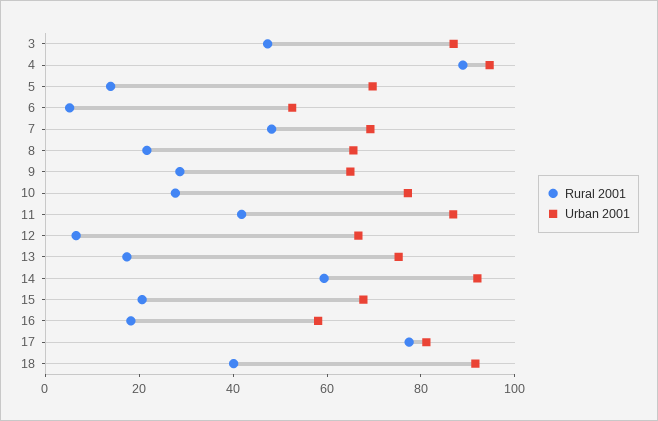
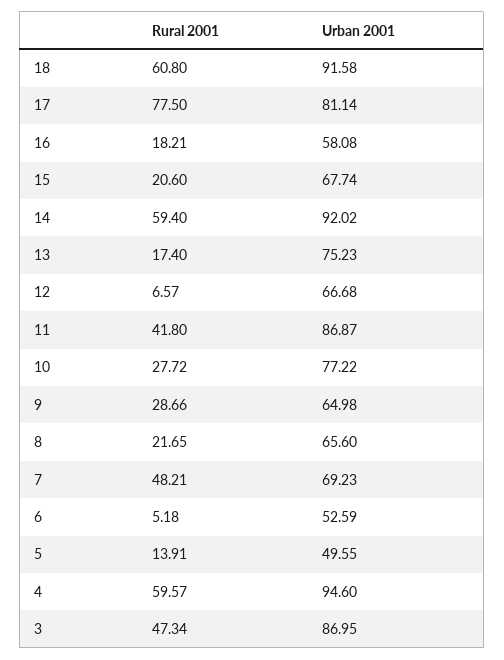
  {
    "Rural 2001": {
      "3": 47.34,
-     "4": 90,
+     "4": 59.57,
      "5": 13.91,
      "6": 5.18,
      "7": 48.21,
      "8": 21.65,
      "9": 28.66,
      "10": 27.72,
      "11": 41.8,
      "12": 6.57,
      "13": 17.4,
      "14": 59.4,
      "15": 20.6,
      "16": 18.21,
      "17": 77.5,
-     "18": 40
+     "18": 60.8
    },
    "Urban 2001": {
      "3": 86.95,
      "4": 94.6,
-     "5": 70,
+     "5": 49.55,
      "6": 52.59,
      "7": 69.23,
      "8": 65.6,
      "9": 64.98,
      "10": 77.22,
      "11": 86.87,
      "12": 66.68,
      "13": 75.23,
      "14": 92.02,
      "15": 67.74,
      "16": 58.08,
      "17": 81.14,
      "18": 91.58
    }
  }

